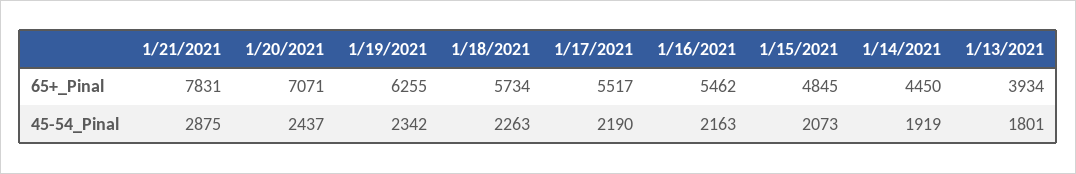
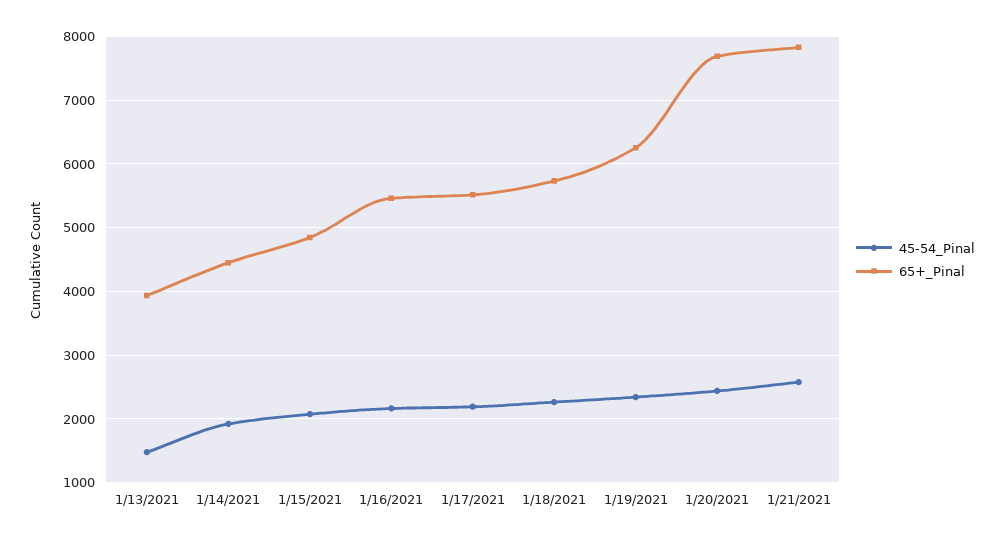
  {
    "65+_Pinal": {
      "1/21/2021": 7831,
-     "1/20/2021": 7071,
+     "1/20/2021": 7700,
      "1/19/2021": 6255,
      "1/18/2021": 5734,
      "1/17/2021": 5517,
      "1/16/2021": 5462,
      "1/15/2021": 4845,
      "1/14/2021": 4450,
      "1/13/2021": 3934
    },
    "45-54_Pinal": {
-     "1/21/2021": 2875,
+     "1/21/2021": 2600,
      "1/20/2021": 2437,
      "1/19/2021": 2342,
      "1/18/2021": 2263,
      "1/17/2021": 2190,
      "1/16/2021": 2163,
      "1/15/2021": 2073,
      "1/14/2021": 1919,
-     "1/13/2021": 1801
+     "1/13/2021": 1500
    }
  }

